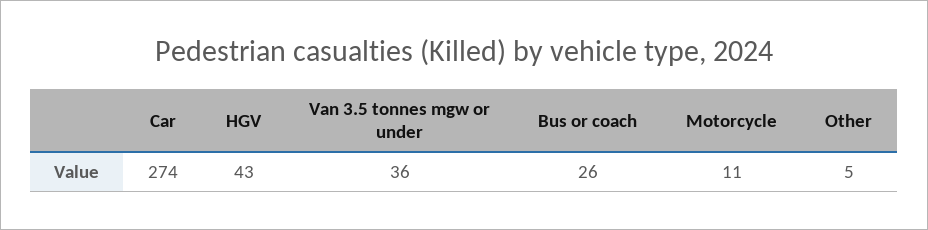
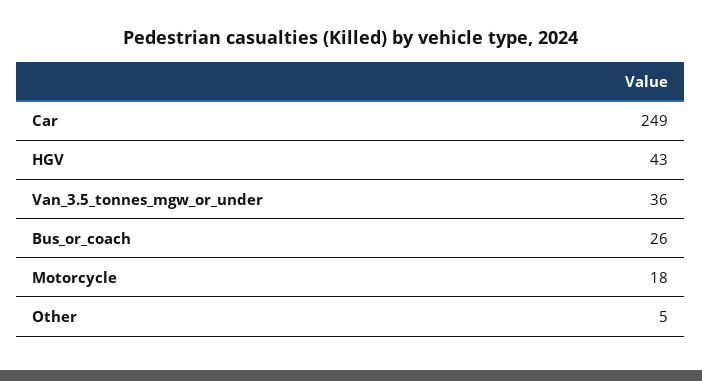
  {
-   "Car": 274,
+   "Car": 249,
    "HGV": 43,
    "Van 3.5 tonnes mgw or under": 36,
    "Bus or coach": 26,
-   "Motorcycle": 11,
+   "Motorcycle": 18,
    "Other": 5
  }

